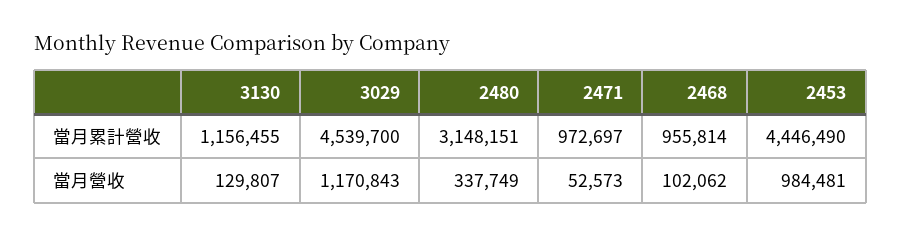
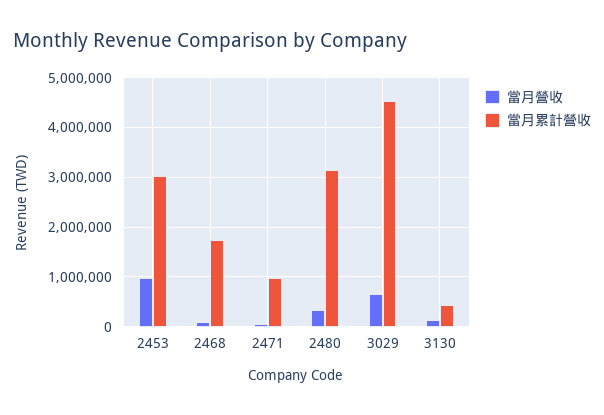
  {
    "當月累計營收": {
-     "3130": 1156455,
+     "3130": 400000,
      "3029": 4539700,
      "2480": 3148151,
      "2471": 972697,
-     "2468": 955814,
+     "2468": 1800000,
-     "2453": 4446490
+     "2453": 3000000
    },
    "當月營收": {
      "3130": 129807,
-     "3029": 1170843,
+     "3029": 600000,
      "2480": 337749,
      "2471": 52573,
      "2468": 102062,
      "2453": 984481
    }
  }

